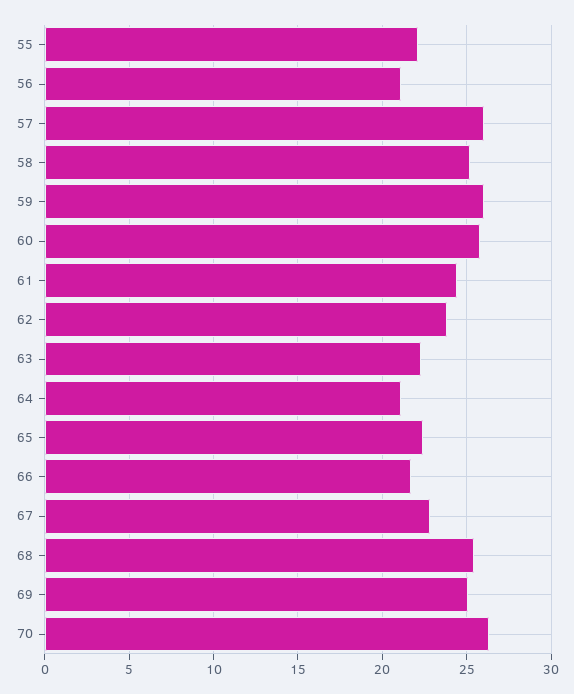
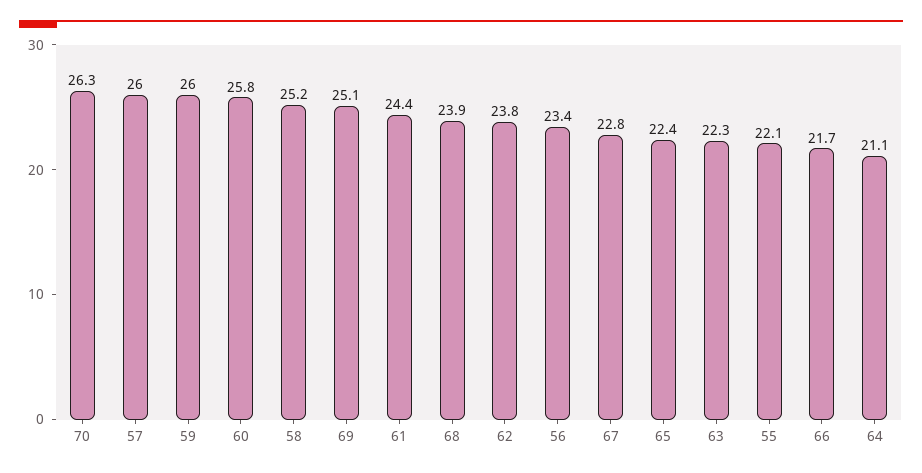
  {
    "55": 22.1,
-   "56": 21,
+   "56": 23.4,
    "57": 26,
    "58": 25.2,
    "59": 26,
    "60": 25.8,
    "61": 24.4,
    "62": 23.8,
    "63": 22.3,
    "64": 21.1,
    "65": 22.4,
    "66": 21.7,
    "67": 22.8,
-   "68": 25.5,
+   "68": 23.9,
    "69": 25.1,
    "70": 26.3
  }

